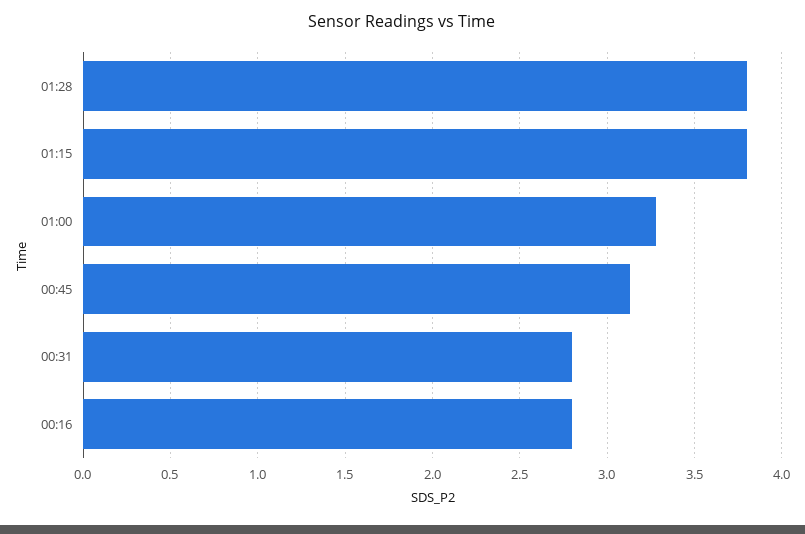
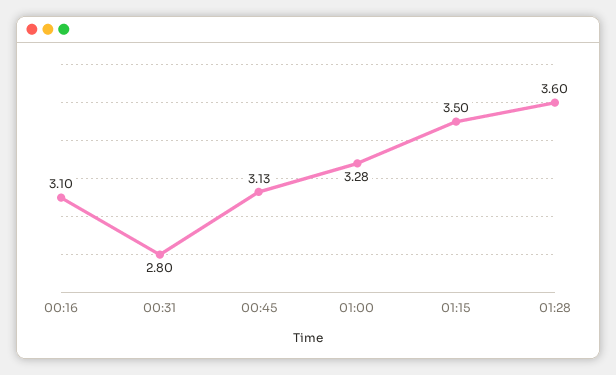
  {
-   "01:28": 3.8,
+   "01:28": 3.6,
-   "01:15": 3.8,
+   "01:15": 3.5,
    "01:00": 3.28,
    "00:45": 3.13,
    "00:31": 2.8,
-   "00:16": 2.8
+   "00:16": 3.1
  }

